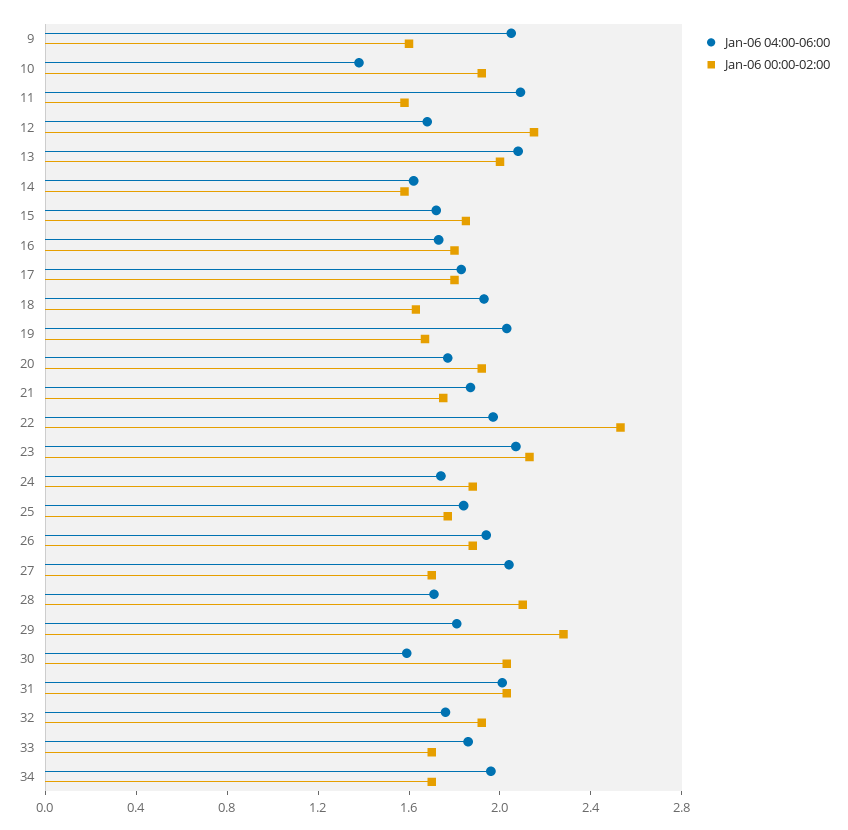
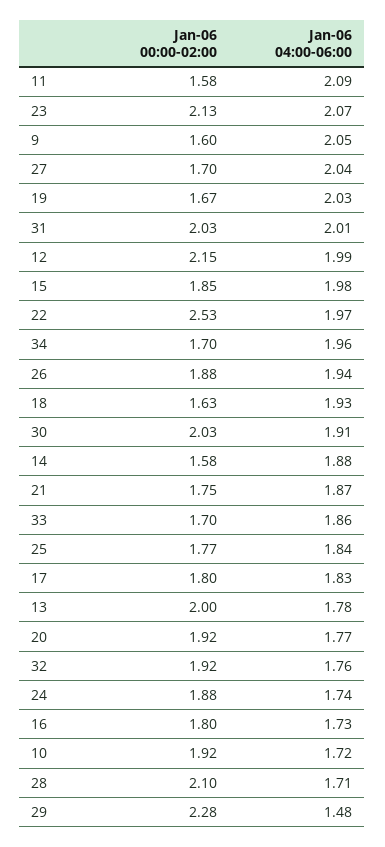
  {
    "Jan-06 04:00-06:00": {
      "9": 2.05,
-     "10": 1.4,
+     "10": 1.72,
      "11": 2.09,
-     "12": 1.7,
+     "12": 1.99,
-     "13": 2.1,
+     "13": 1.78,
-     "14": 1.6,
+     "14": 1.88,
-     "15": 1.7,
+     "15": 1.98,
      "16": 1.73,
      "17": 1.83,
      "18": 1.93,
      "19": 2.03,
      "20": 1.77,
      "21": 1.87,
      "22": 1.97,
      "23": 2.07,
      "24": 1.74,
      "25": 1.84,
      "26": 1.94,
      "27": 2.04,
      "28": 1.71,
-     "29": 1.8,
+     "29": 1.48,
-     "30": 1.6,
+     "30": 1.91,
      "31": 2.01,
      "32": 1.76,
      "33": 1.86,
      "34": 1.96
    },
    "Jan-06 00:00-02:00": {
      "9": 1.6,
      "10": 1.92,
      "11": 1.58,
      "12": 2.15,
      "13": 2,
      "14": 1.58,
      "15": 1.85,
      "16": 1.8,
      "17": 1.8,
      "18": 1.63,
      "19": 1.67,
      "20": 1.92,
      "21": 1.75,
      "22": 2.53,
      "23": 2.13,
      "24": 1.88,
      "25": 1.77,
      "26": 1.88,
      "27": 1.7,
      "28": 2.1,
      "29": 2.28,
      "30": 2.03,
      "31": 2.03,
      "32": 1.92,
      "33": 1.7,
      "34": 1.7
    }
  }

